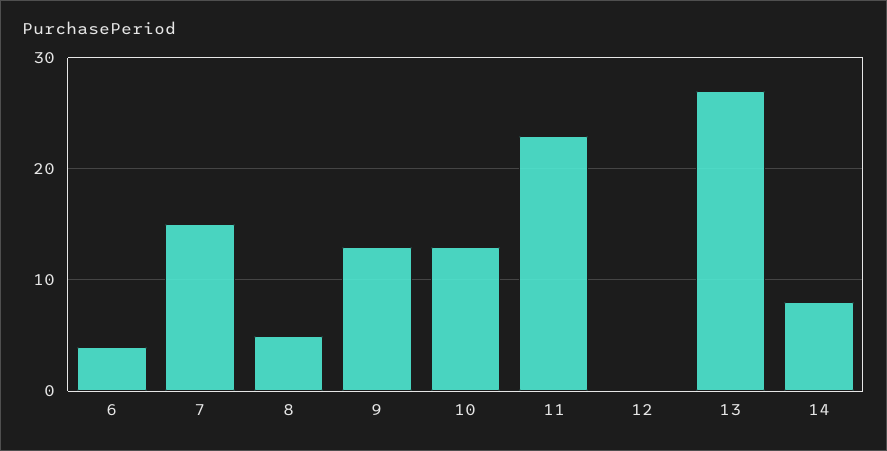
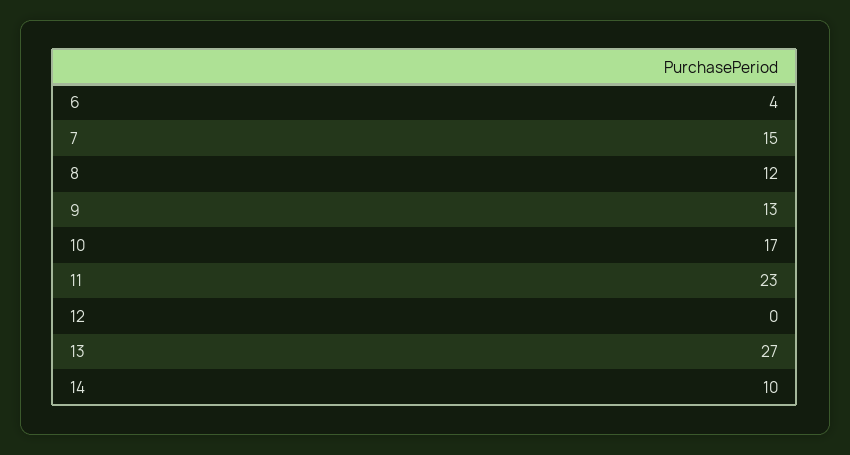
  {
    "6": 4,
    "7": 15,
-   "8": 5,
+   "8": 12,
    "9": 13,
-   "10": 13,
+   "10": 17,
    "11": 23,
    "12": 0,
    "13": 27,
-   "14": 8
+   "14": 10
  }

